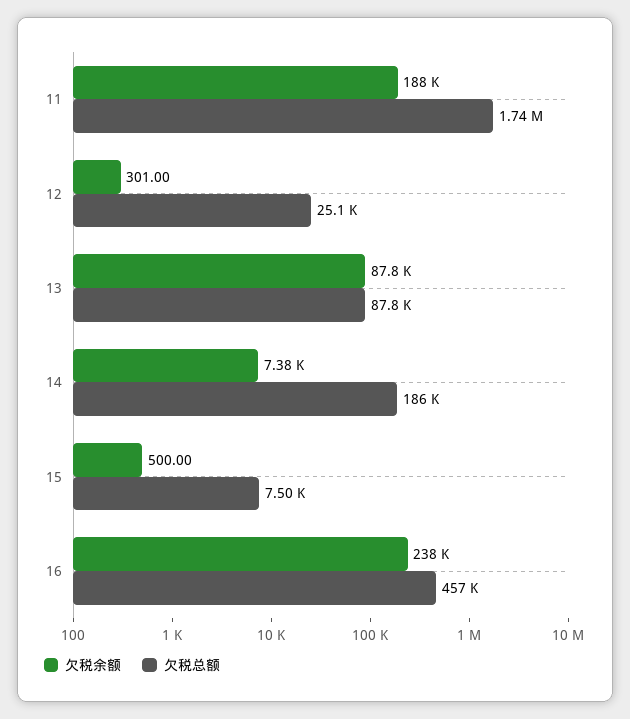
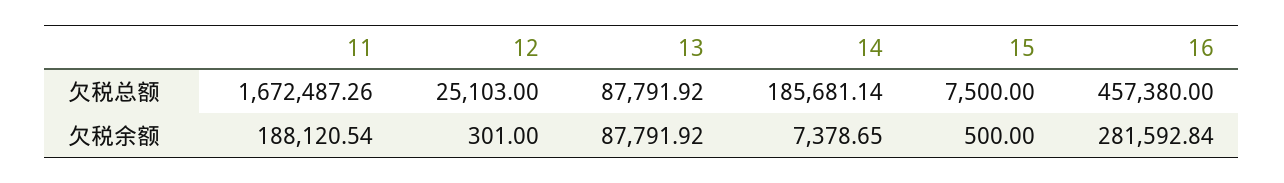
  {
    "欠税余额": {
      "11": 188120.54,
      "12": 301,
      "13": 87791.92,
      "14": 7378.65,
      "15": 500,
-     "16": 238000
+     "16": 281592.84
    },
    "欠税总额": {
-     "11": 1740000,
+     "11": 1672487.26,
      "12": 25103,
      "13": 87791.92,
      "14": 185681.14,
      "15": 7500,
      "16": 457380
    }
  }

